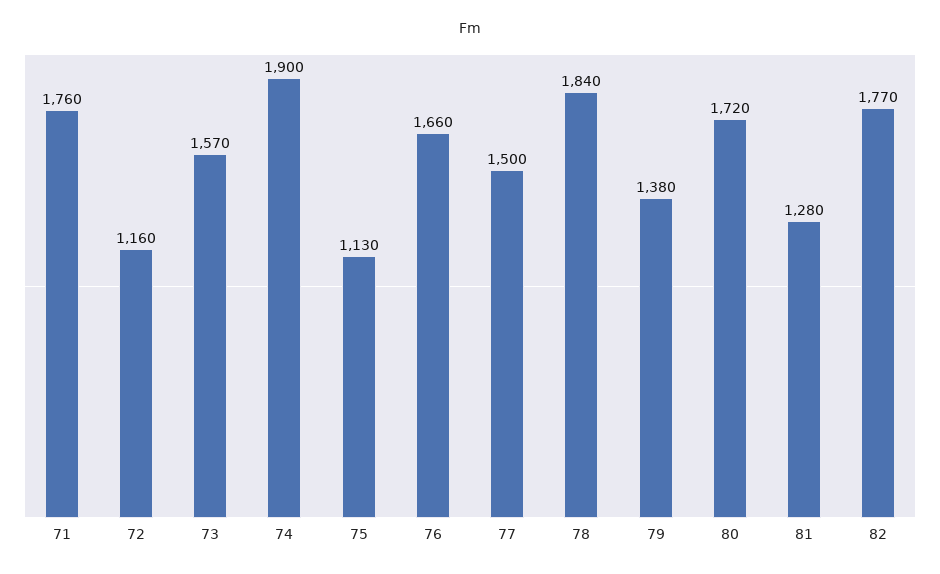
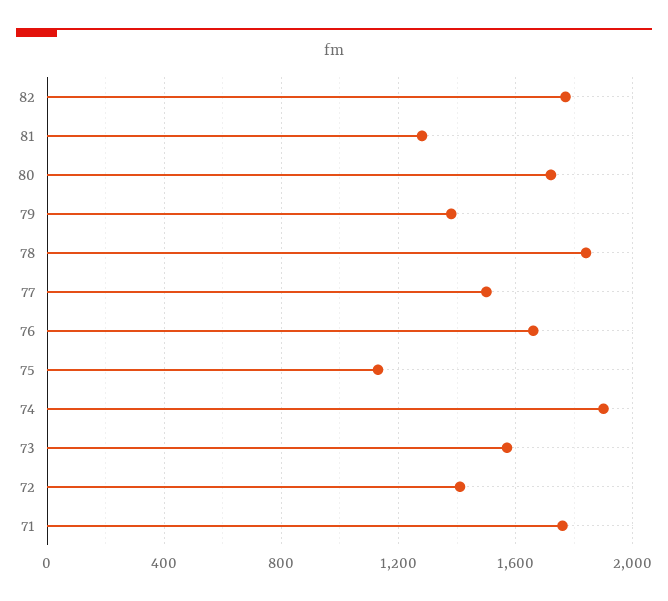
  {
    "71": 1760,
-   "72": 1160,
+   "72": 1400,
    "73": 1570,
    "74": 1900,
    "75": 1130,
    "76": 1660,
    "77": 1500,
    "78": 1840,
    "79": 1380,
    "80": 1720,
    "81": 1280,
    "82": 1770
  }

